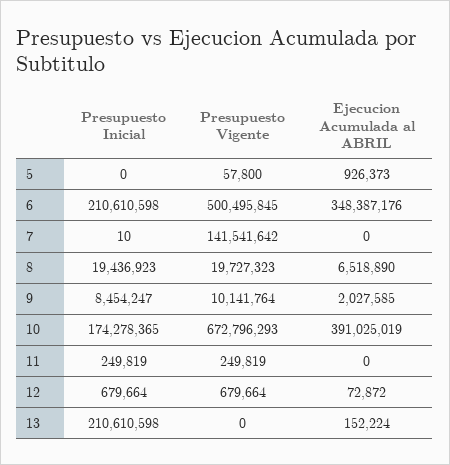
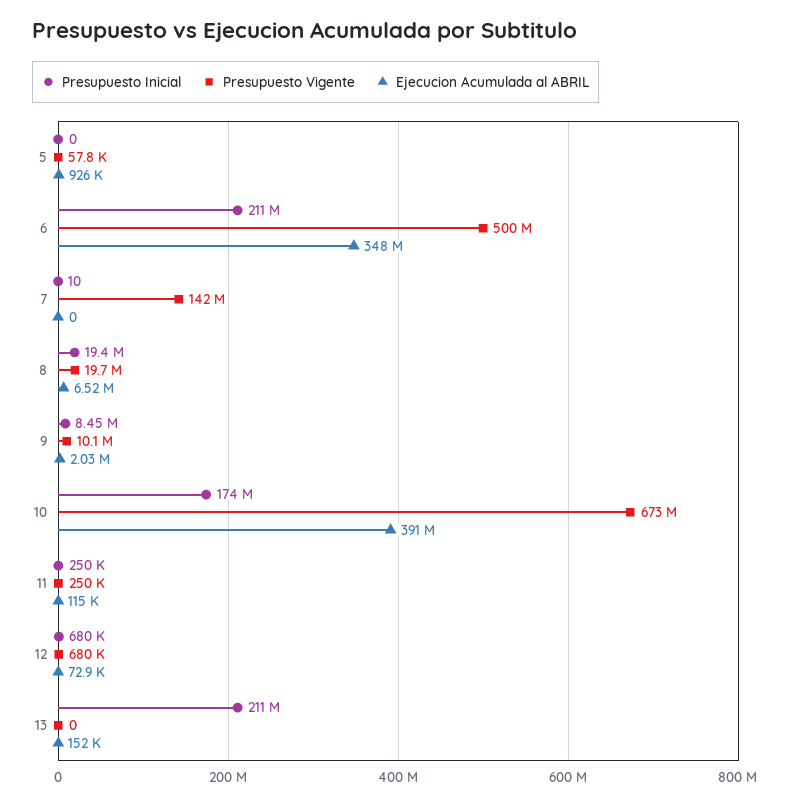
  {
    "Presupuesto Inicial": {
      "5": 0,
      "6": 210610598,
      "7": 10,
      "8": 19436923,
      "9": 8454247,
      "10": 174278365,
      "11": 249819,
      "12": 679664,
      "13": 210610598
    },
    "Presupuesto Vigente": {
      "5": 57800,
      "6": 500495845,
      "7": 141541642,
      "8": 19727323,
      "9": 10141764,
      "10": 672796293,
      "11": 249819,
      "12": 679664,
      "13": 0
    },
    "Ejecucion Acumulada al ABRIL": {
      "5": 926373,
      "6": 348387176,
      "7": 0,
      "8": 6518890,
      "9": 2027585,
      "10": 391025019,
-     "11": 0,
+     "11": 115000,
      "12": 72872,
      "13": 152224
    }
  }

